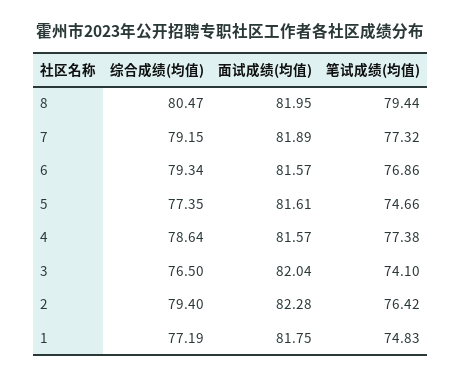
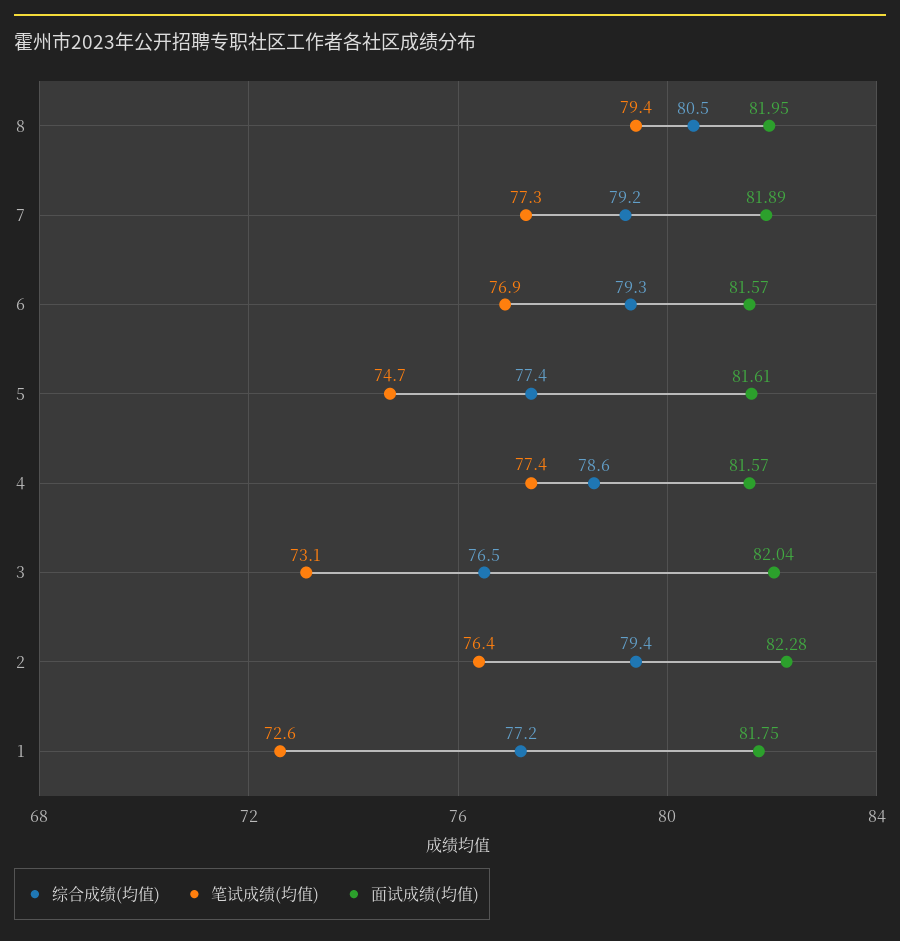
  {
    "综合成绩(均值)": {
      "8": 80.47,
      "7": 79.15,
      "6": 79.34,
      "5": 77.35,
      "4": 78.64,
      "3": 76.5,
      "2": 79.4,
      "1": 77.19
    },
    "面试成绩(均值)": {
      "8": 81.95,
      "7": 81.89,
      "6": 81.57,
      "5": 81.61,
      "4": 81.57,
      "3": 82.04,
      "2": 82.28,
      "1": 81.75
    },
    "笔试成绩(均值)": {
      "8": 79.44,
      "7": 77.32,
      "6": 76.86,
      "5": 74.66,
      "4": 77.38,
-     "3": 74.1,
+     "3": 73.1,
      "2": 76.42,
-     "1": 74.83
+     "1": 72.6
    }
  }

